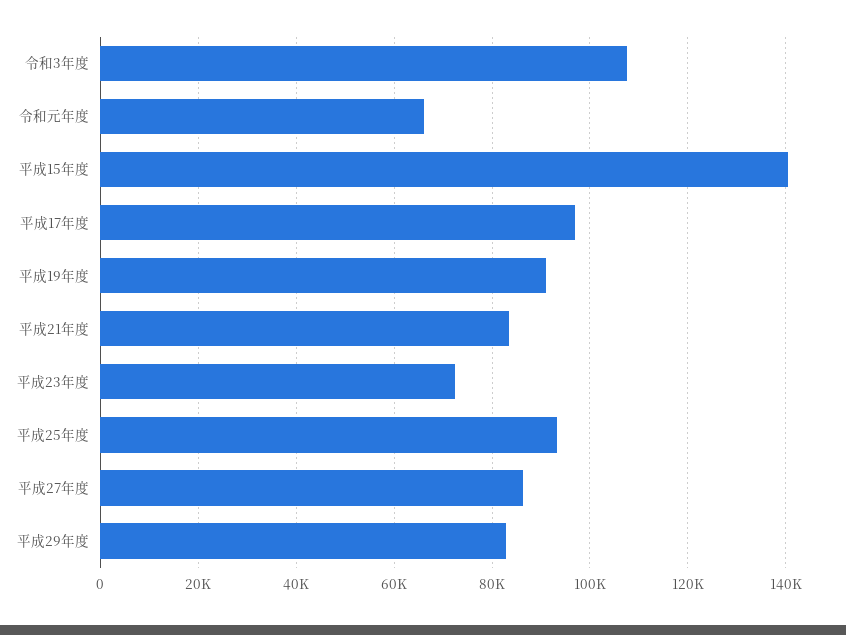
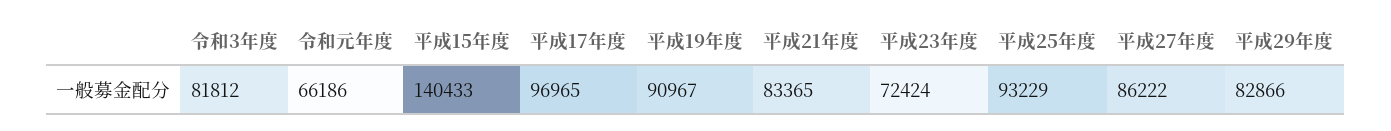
  {
-   "令和3年度": 108000,
+   "令和3年度": 81812,
    "令和元年度": 66186,
    "平成15年度": 140433,
    "平成17年度": 96965,
    "平成19年度": 90967,
    "平成21年度": 83365,
    "平成23年度": 72424,
    "平成25年度": 93229,
    "平成27年度": 86222,
    "平成29年度": 82866
  }

